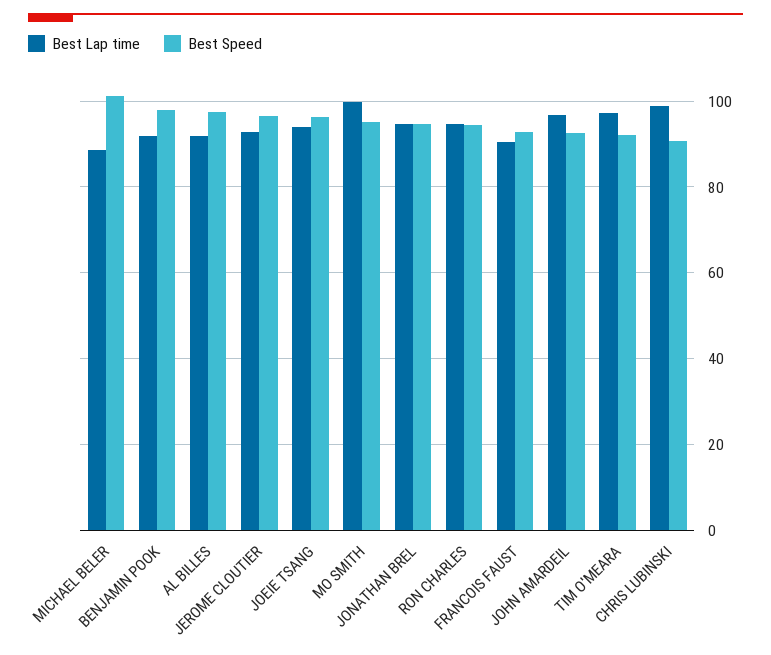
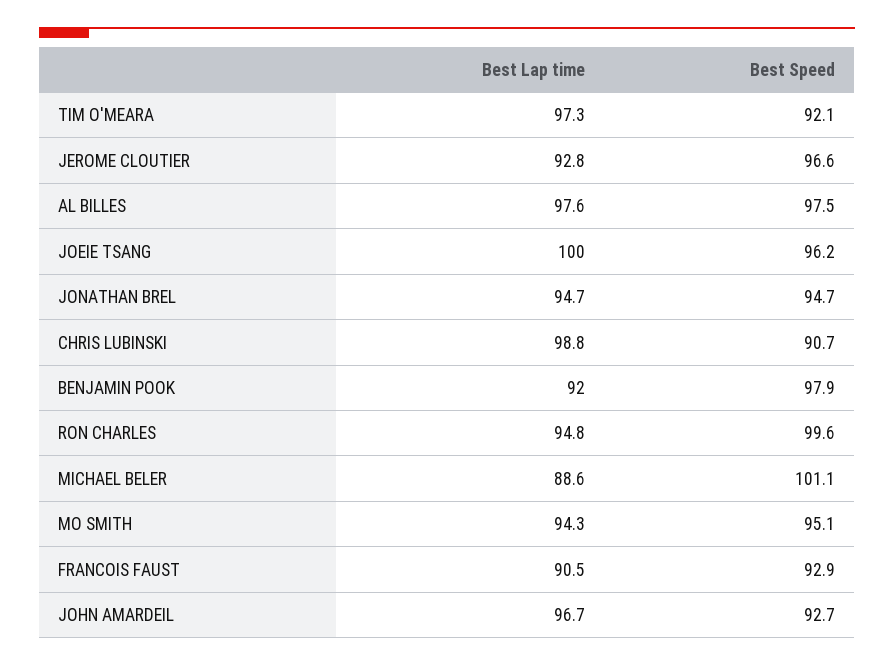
  {
    "Best Lap time": {
      "MICHAEL BELER": 88.6,
      "BENJAMIN POOK": 92,
-     "AL BILLES": 92,
+     "AL BILLES": 97.6,
      "JEROME CLOUTIER": 92.8,
-     "JOEIE TSANG": 94,
+     "JOEIE TSANG": 100,
-     "MO SMITH": 100,
+     "MO SMITH": 94.3,
      "JONATHAN BREL": 94.7,
      "RON CHARLES": 94.8,
      "FRANCOIS FAUST": 90.5,
      "JOHN AMARDEIL": 96.7,
      "TIM O'MEARA": 97.3,
      "CHRIS LUBINSKI": 98.8
    },
    "Best Speed": {
      "MICHAEL BELER": 101.1,
      "BENJAMIN POOK": 97.9,
      "AL BILLES": 97.5,
      "JEROME CLOUTIER": 96.6,
      "JOEIE TSANG": 96.2,
      "MO SMITH": 95.1,
      "JONATHAN BREL": 94.7,
-     "RON CHARLES": 94,
+     "RON CHARLES": 99.6,
      "FRANCOIS FAUST": 92.9,
      "JOHN AMARDEIL": 92.7,
      "TIM O'MEARA": 92.1,
      "CHRIS LUBINSKI": 90.7
    }
  }

